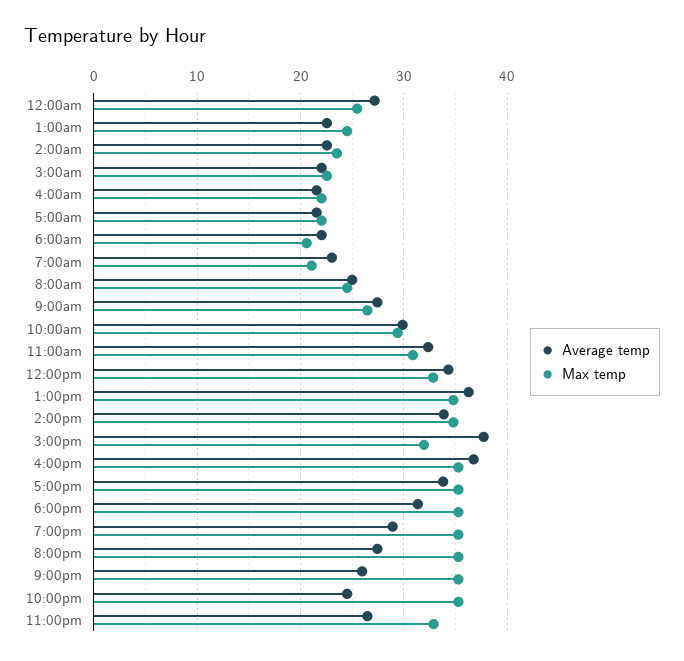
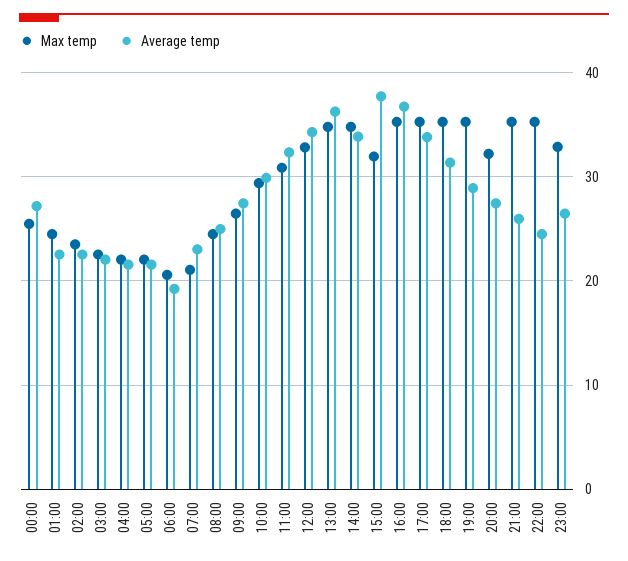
  {
    "Average temp": {
      "12:00am": 27,
      "1:00am": 23,
      "2:00am": 23,
      "3:00am": 22,
      "4:00am": 22,
      "5:00am": 22,
-     "6:00am": 22,
+     "6:00am": 19,
      "7:00am": 23,
      "8:00am": 25,
      "9:00am": 27,
      "10:00am": 30,
      "11:00am": 32,
      "12:00pm": 34,
      "1:00pm": 36,
      "2:00pm": 34,
      "3:00pm": 38,
      "4:00pm": 37,
      "5:00pm": 34,
      "6:00pm": 31,
      "7:00pm": 29,
      "8:00pm": 27,
      "9:00pm": 26,
      "10:00pm": 25,
      "11:00pm": 26
    },
    "Max temp": {
      "12:00am": 25,
      "1:00am": 25,
      "2:00am": 24,
      "3:00am": 23,
      "4:00am": 22,
      "5:00am": 22,
      "6:00am": 21,
      "7:00am": 21,
      "8:00am": 25,
      "9:00am": 26,
      "10:00am": 29,
      "11:00am": 31,
      "12:00pm": 33,
      "1:00pm": 35,
      "2:00pm": 35,
      "3:00pm": 32,
      "4:00pm": 35,
      "5:00pm": 35,
      "6:00pm": 35,
      "7:00pm": 35,
-     "8:00pm": 35,
+     "8:00pm": 32,
      "9:00pm": 35,
      "10:00pm": 35,
      "11:00pm": 33
    }
  }

